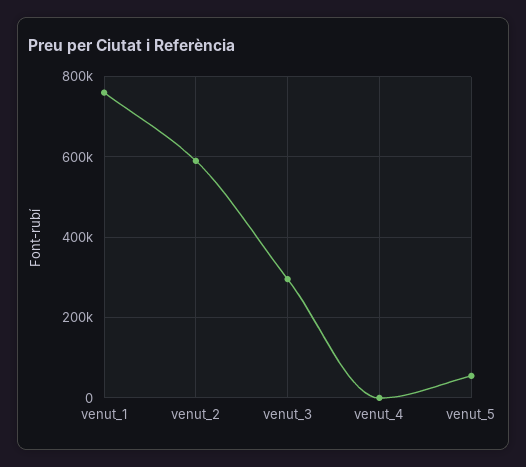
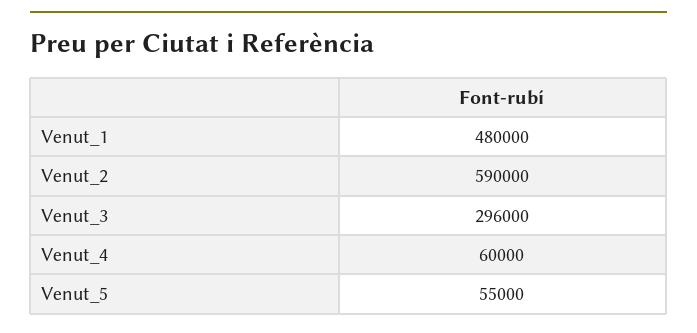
  {
-   "venut_1": 760000,
+   "venut_1": 480000,
    "venut_2": 590000,
    "venut_3": 296000,
-   "venut_4": 0,
+   "venut_4": 60000,
    "venut_5": 55000
  }

